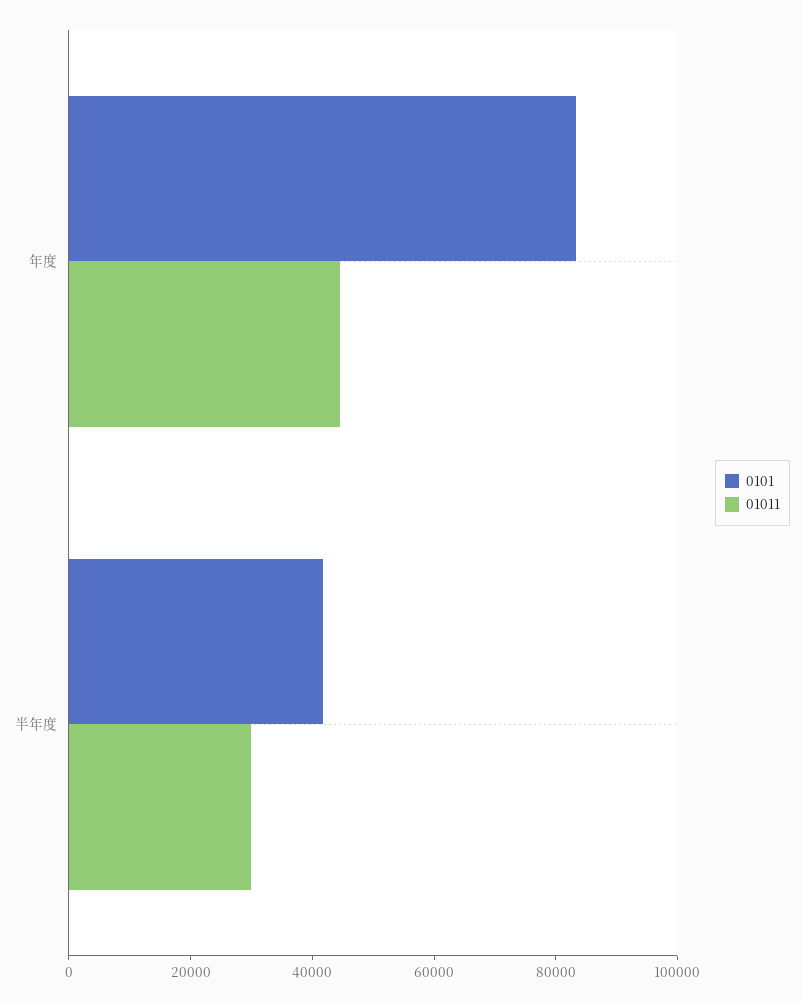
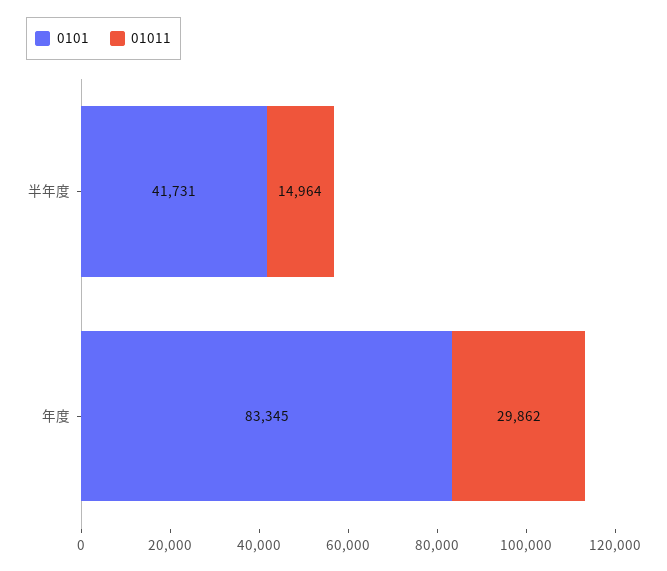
  {
    "0101": {
      "年度": 83345,
      "半年度": 41731
    },
    "01011": {
-     "年度": 45000,
+     "年度": 29862,
-     "半年度": 30000
+     "半年度": 14964
    }
  }

